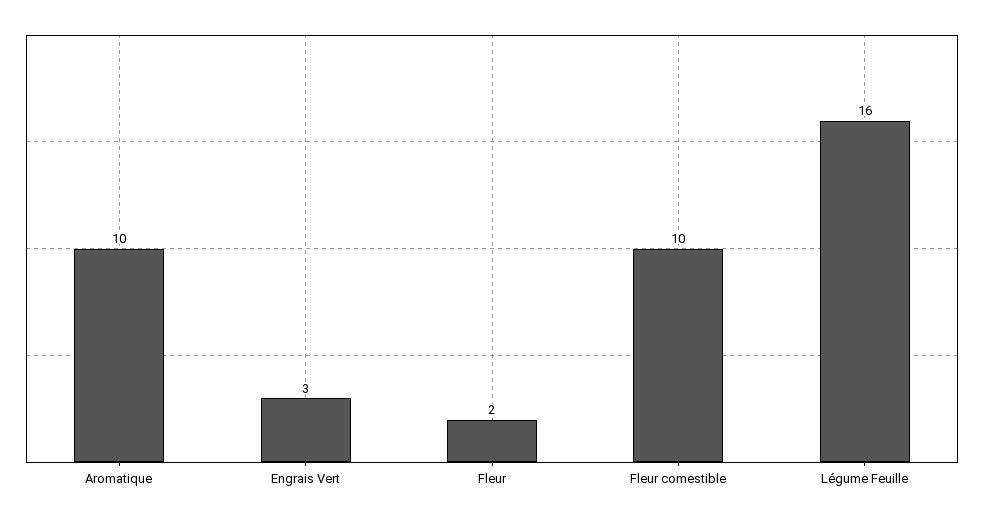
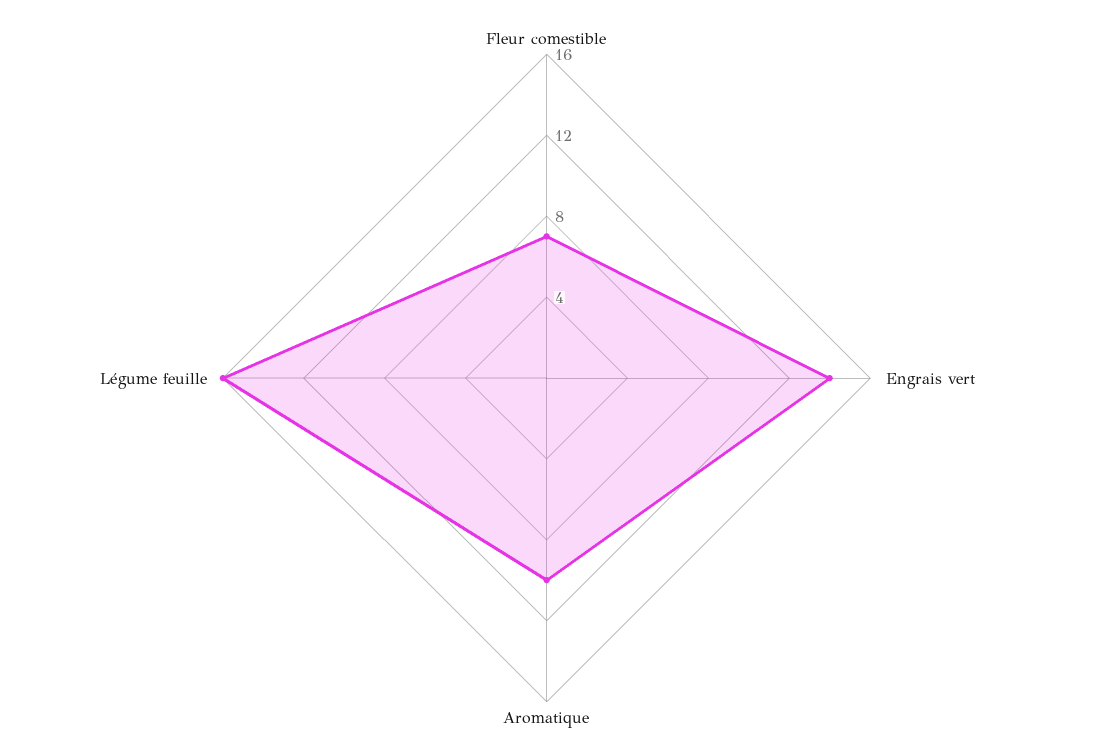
  {
    "Aromatique": 10,
-   "Engrais Vert": 3,
+   "Engrais Vert": 14,
-   "Fleur": 2,
-   "Fleur comestible": 10,
+   "Fleur comestible": 7,
    "Légume Feuille": 16
  }

